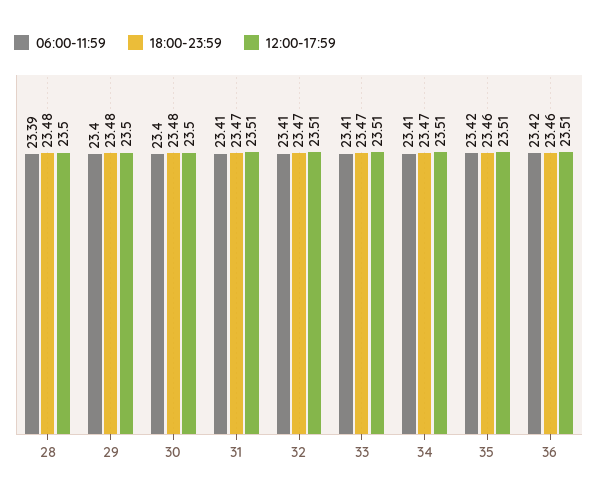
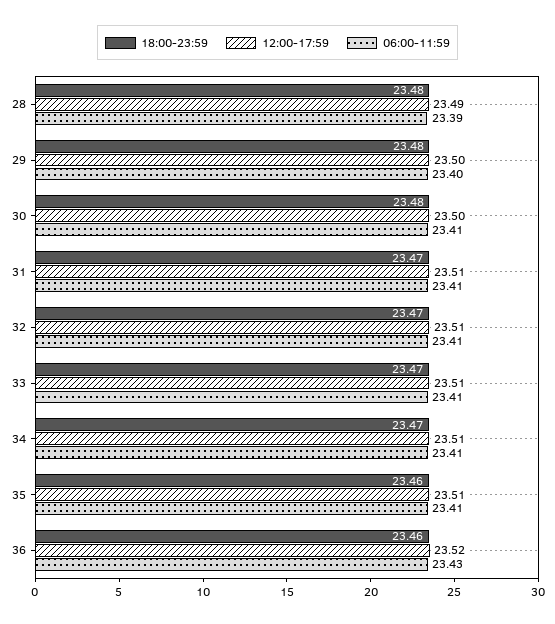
  {
    "06:00-11:59": {
      "28": 23.39,
      "29": 23.4,
-     "30": 23.4,
+     "30": 23.41,
      "31": 23.41,
      "32": 23.41,
      "33": 23.41,
      "34": 23.41,
-     "35": 23.42,
+     "35": 23.41,
-     "36": 23.42
+     "36": 23.43
    },
    "18:00-23:59": {
      "28": 23.48,
      "29": 23.48,
      "30": 23.48,
      "31": 23.47,
      "32": 23.47,
      "33": 23.47,
      "34": 23.47,
      "35": 23.46,
      "36": 23.46
    },
    "12:00-17:59": {
-     "28": 23.5,
+     "28": 23.49,
      "29": 23.5,
      "30": 23.5,
      "31": 23.51,
      "32": 23.51,
      "33": 23.51,
      "34": 23.51,
      "35": 23.51,
-     "36": 23.51
+     "36": 23.52
    }
  }

